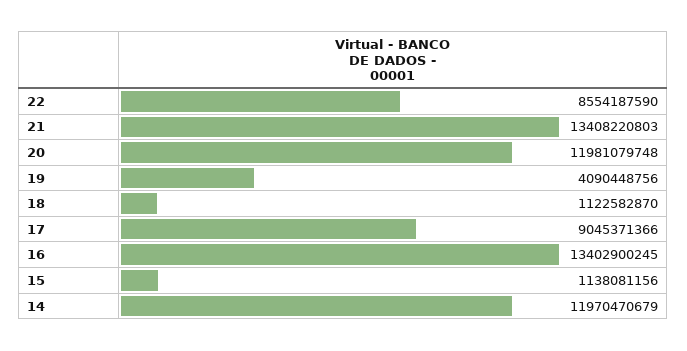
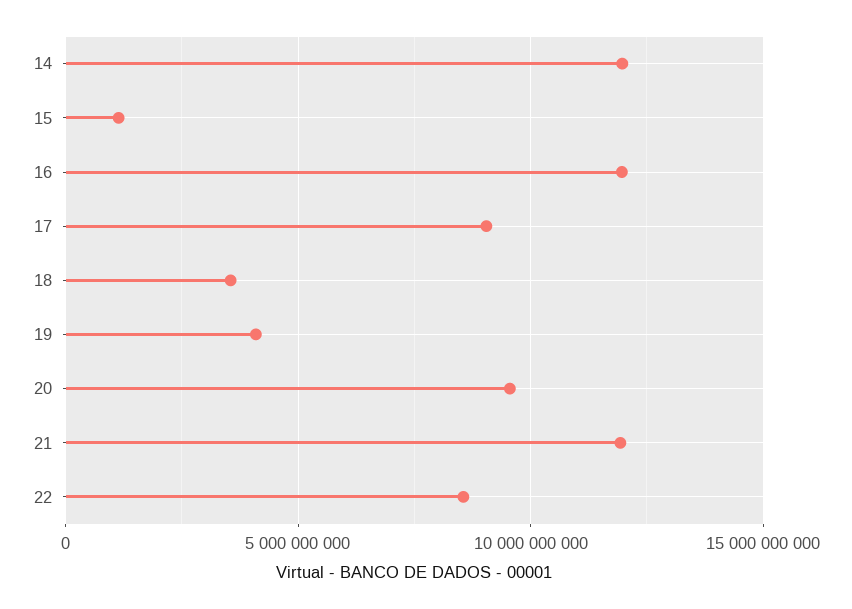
  {
    "22": 8554187590,
-   "21": 13408220803,
+   "21": 12000000000,
-   "20": 11981079748,
+   "20": 9500000000,
    "19": 4090448756,
-   "18": 1122582870,
+   "18": 3500000000,
    "17": 9045371366,
-   "16": 13402900245,
+   "16": 12000000000,
    "15": 1138081156,
    "14": 11970470679
  }

